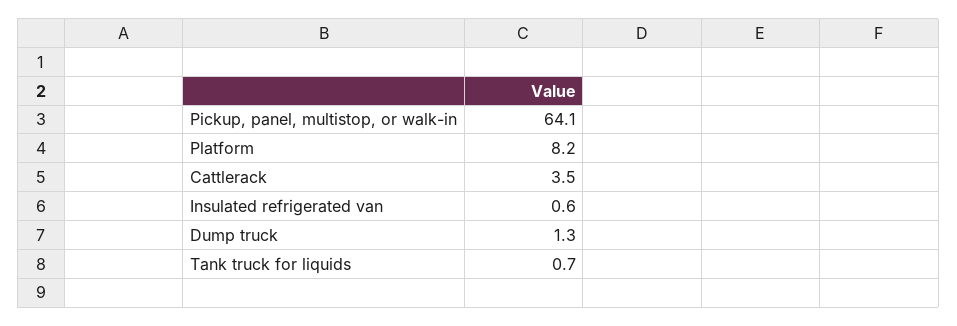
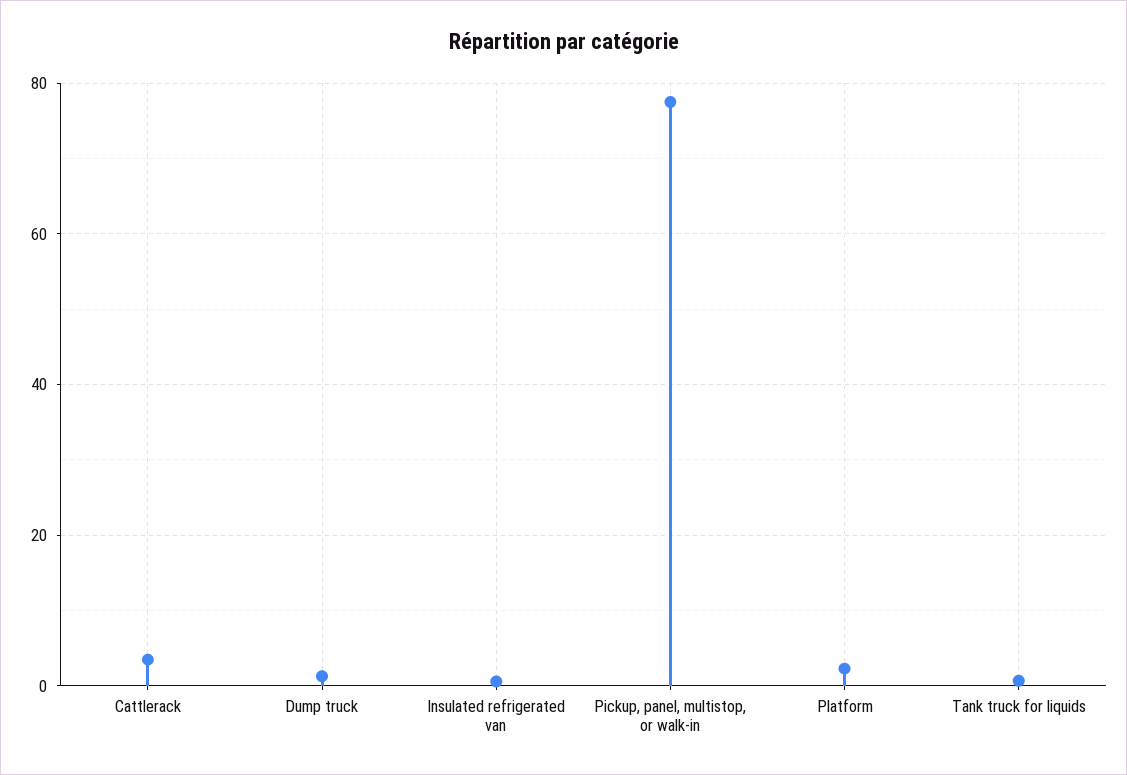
  {
-   "Pickup, panel, multistop, or walk-in": 64.1,
+   "Pickup, panel, multistop, or walk-in": 78,
-   "Platform": 8.2,
+   "Platform": 2,
    "Cattlerack": 3.5,
    "Insulated refrigerated van": 0.6,
    "Dump truck": 1.3,
    "Tank truck for liquids": 0.7
  }

